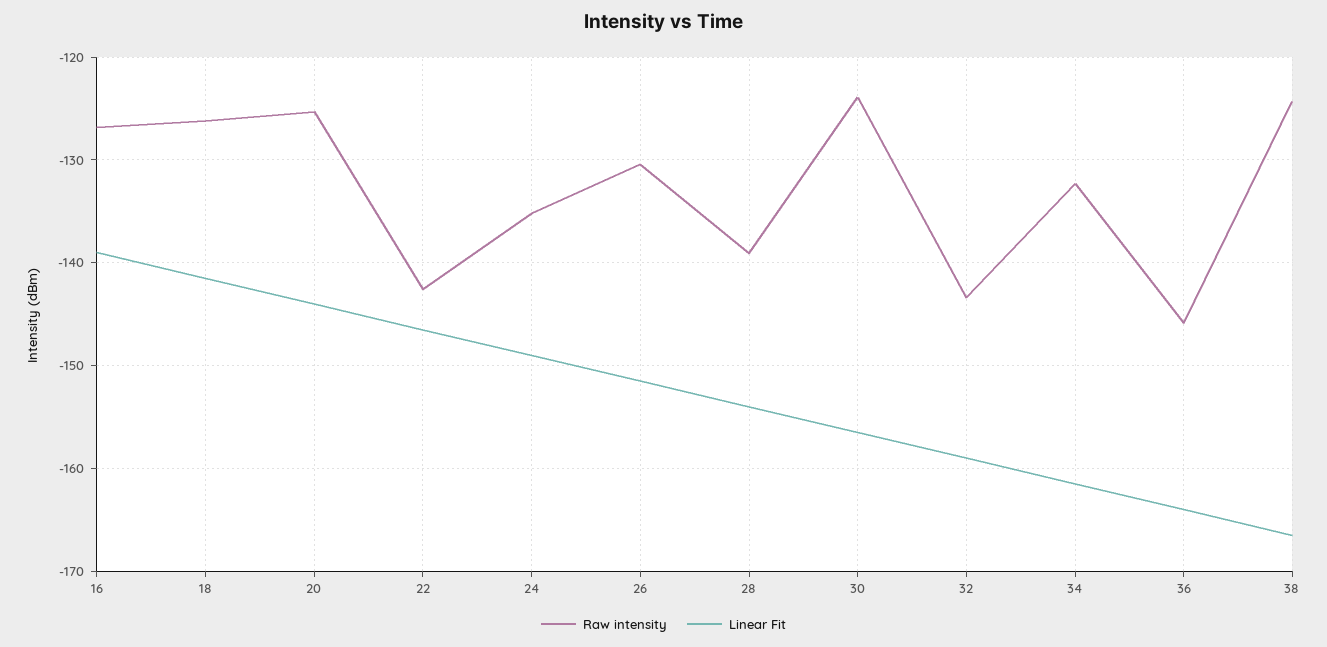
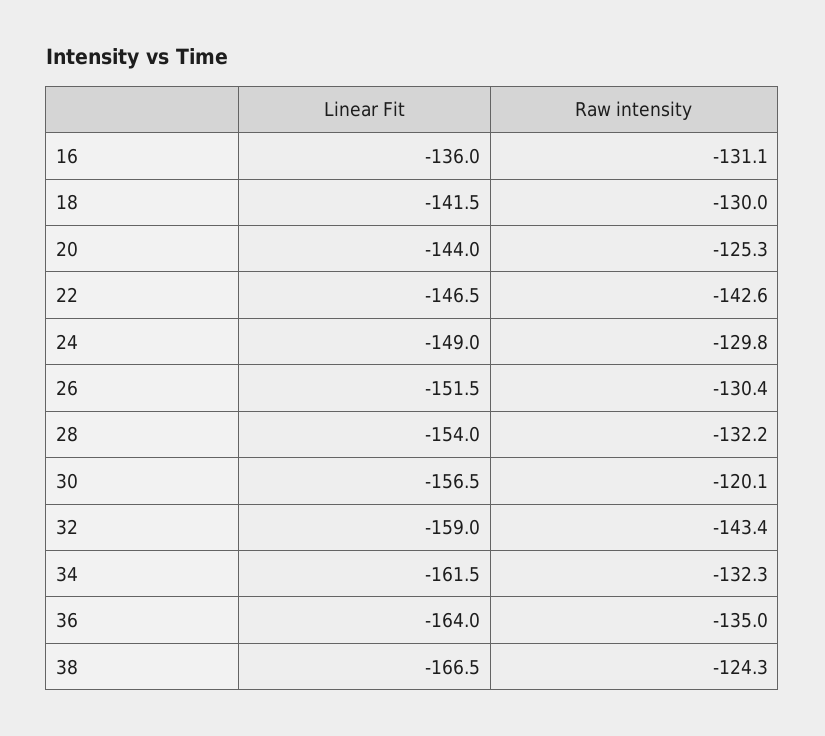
  {
    "Raw intensity": {
-     "16": -127,
+     "16": -131.1,
-     "18": -126,
+     "18": -130,
      "20": -125.3,
      "22": -142.6,
-     "24": -135,
+     "24": -129.8,
      "26": -130.4,
-     "28": -139,
+     "28": -132.2,
-     "30": -124,
+     "30": -120.1,
      "32": -143.4,
      "34": -132.3,
-     "36": -146,
+     "36": -135,
      "38": -124.3
    },
    "Linear Fit": {
-     "16": -139,
+     "16": -136,
      "18": -141.5,
      "20": -144,
      "22": -146.5,
      "24": -149,
      "26": -151.5,
      "28": -154,
      "30": -156.5,
      "32": -159,
      "34": -161.5,
      "36": -164,
      "38": -166.5
    }
  }

